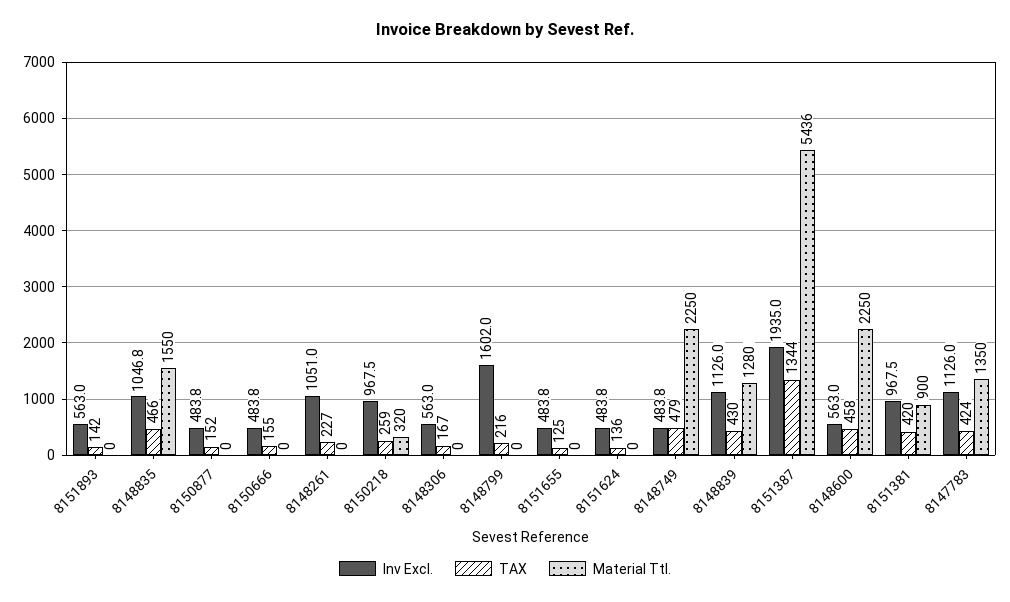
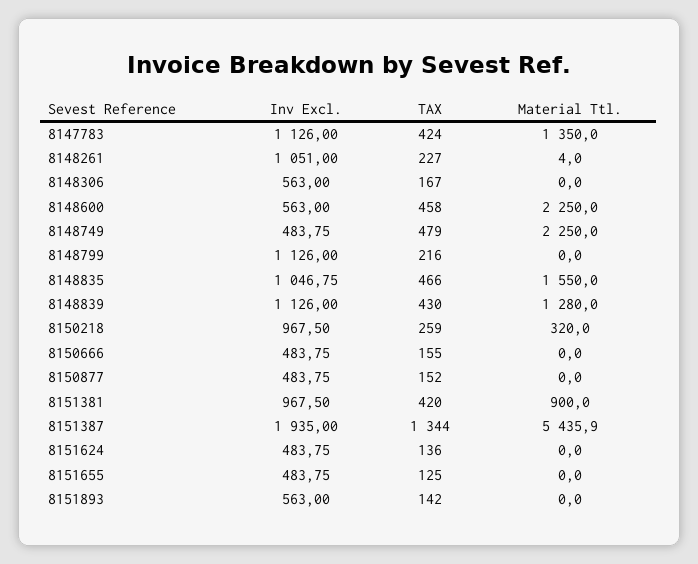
  {
    "Inv Excl.": {
      "8151893": 563,
      "8148835": 1046.75,
      "8150877": 483.75,
      "8150666": 483.75,
      "8148261": 1051,
      "8150218": 967.5,
      "8148306": 563,
-     "8148799": 1602,
+     "8148799": 1126,
      "8151655": 483.75,
      "8151624": 483.75,
      "8148749": 483.75,
      "8148839": 1126,
      "8151387": 1935,
      "8148600": 563,
      "8151381": 967.5,
      "8147783": 1126
    },
    "TAX": {
      "8151893": 142,
      "8148835": 466,
      "8150877": 152,
      "8150666": 155,
      "8148261": 227,
      "8150218": 259,
      "8148306": 167,
      "8148799": 216,
      "8151655": 125,
      "8151624": 136,
      "8148749": 479,
      "8148839": 430,
      "8151387": 1344,
      "8148600": 458,
      "8151381": 420,
      "8147783": 424
    },
    "Material Ttl.": {
      "8151893": 0,
      "8148835": 1550,
      "8150877": 0,
      "8150666": 0,
-     "8148261": 0,
+     "8148261": 4,
      "8150218": 320,
      "8148306": 0,
      "8148799": 0,
      "8151655": 0,
      "8151624": 0,
      "8148749": 2250,
      "8148839": 1280,
      "8151387": 5435.9,
      "8148600": 2250,
      "8151381": 900,
      "8147783": 1350
    }
  }

